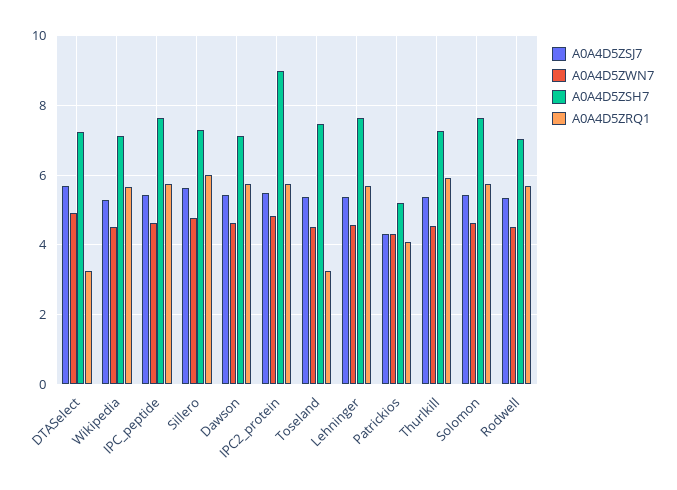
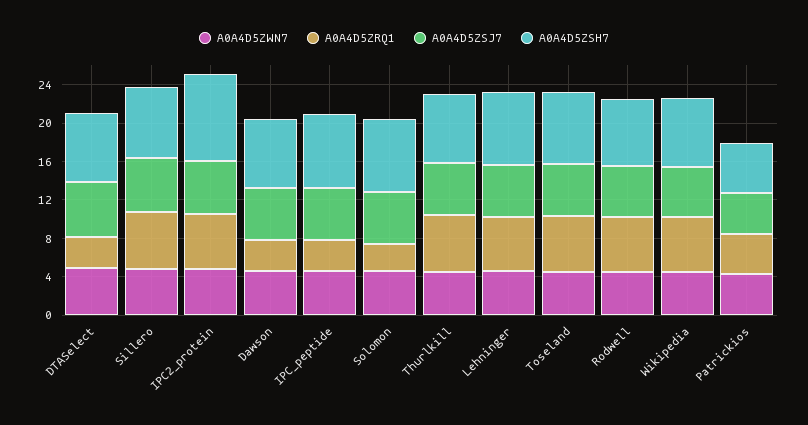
  {
    "A0A4D5ZSJ7": {
      "DTASelect": 5.6,
      "Wikipedia": 5.2,
      "IPC_peptide": 5.4,
      "Sillero": 5.6,
      "Dawson": 5.4,
      "IPC2_protein": 5.4,
      "Toseland": 5.4,
      "Lehninger": 5.4,
      "Patrickios": 4.4,
      "Thurlkill": 5.4,
      "Solomon": 5.4,
      "Rodwell": 5.4
    },
    "A0A4D5ZWN7": {
      "DTASelect": 5,
      "Wikipedia": 4.6,
      "IPC_peptide": 4.6,
      "Sillero": 4.8,
      "Dawson": 4.6,
      "IPC2_protein": 4.8,
      "Toseland": 4.6,
      "Lehninger": 4.6,
      "Patrickios": 4.4,
      "Thurlkill": 4.6,
      "Solomon": 4.6,
      "Rodwell": 4.6
    },
    "A0A4D5ZSH7": {
      "DTASelect": 7.2,
      "Wikipedia": 7.2,
      "IPC_peptide": 7.6,
      "Sillero": 7.4,
      "Dawson": 7.2,
      "IPC2_protein": 9,
      "Toseland": 7.4,
      "Lehninger": 7.6,
      "Patrickios": 5.2,
      "Thurlkill": 7.2,
      "Solomon": 7.6,
      "Rodwell": 7
    },
    "A0A4D5ZRQ1": {
      "DTASelect": 3.2,
      "Wikipedia": 5.6,
-     "IPC_peptide": 5.8,
+     "IPC_peptide": 3,
      "Sillero": 6,
-     "Dawson": 5.8,
+     "Dawson": 3,
      "IPC2_protein": 5.8,
-     "Toseland": 3.2,
+     "Toseland": 6,
      "Lehninger": 5.8,
      "Patrickios": 4,
      "Thurlkill": 6,
-     "Solomon": 5.8,
+     "Solomon": 3,
      "Rodwell": 5.6
    }
  }

